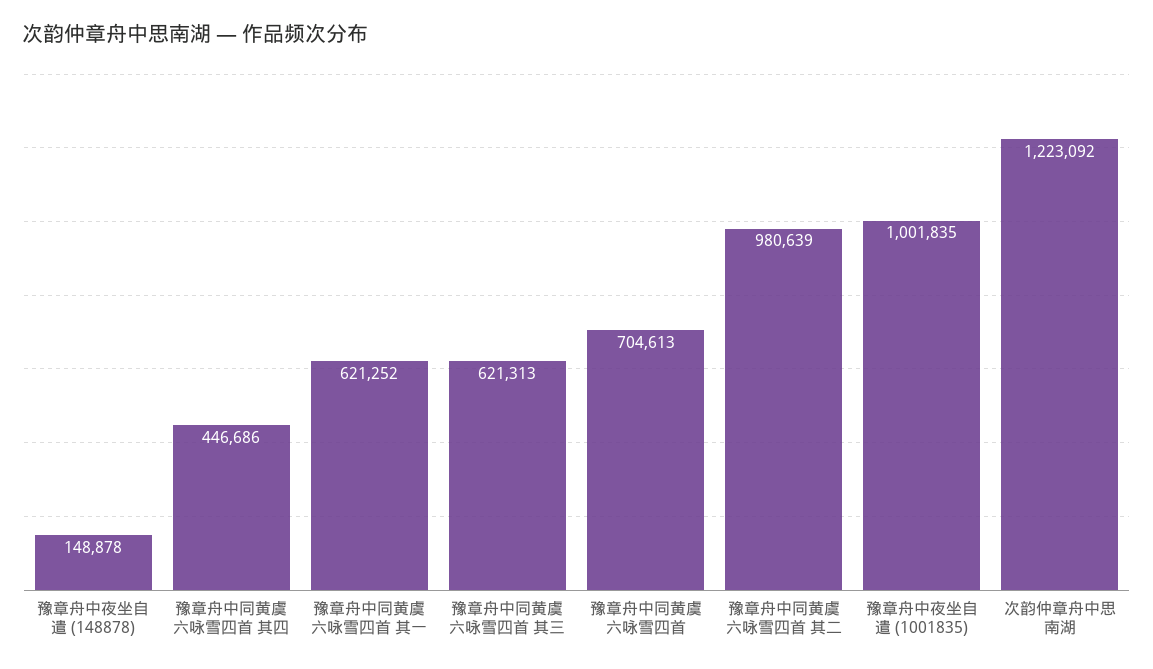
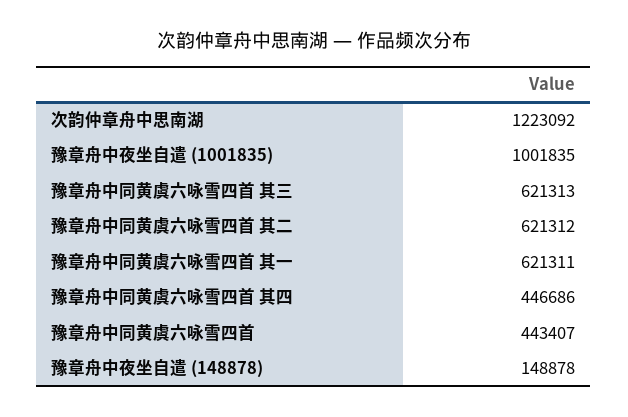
  {
    "豫章舟中夜坐自遣 (148878)": 148878,
    "豫章舟中同黄虞六咏雪四首 其四": 446686,
-   "豫章舟中同黄虞六咏雪四首 其一": 621252,
+   "豫章舟中同黄虞六咏雪四首 其一": 621311,
    "豫章舟中同黄虞六咏雪四首 其三": 621313,
-   "豫章舟中同黄虞六咏雪四首": 704613,
+   "豫章舟中同黄虞六咏雪四首": 443407,
-   "豫章舟中同黄虞六咏雪四首 其二": 980639,
+   "豫章舟中同黄虞六咏雪四首 其二": 621312,
    "豫章舟中夜坐自遣 (1001835)": 1001835,
    "次韵仲章舟中思南湖": 1223092
  }

